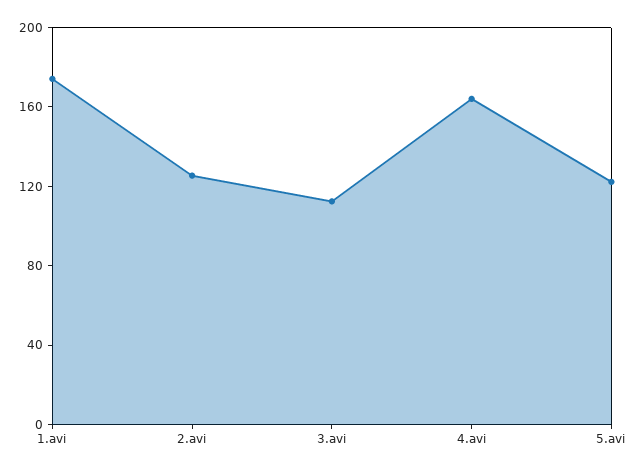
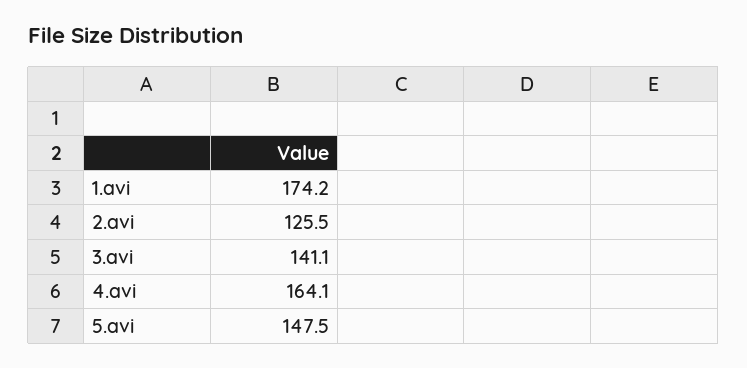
  {
    "1.avi": 174.2,
    "2.avi": 125.5,
-   "3.avi": 110,
+   "3.avi": 141.1,
    "4.avi": 164.1,
-   "5.avi": 120
+   "5.avi": 147.5
  }

